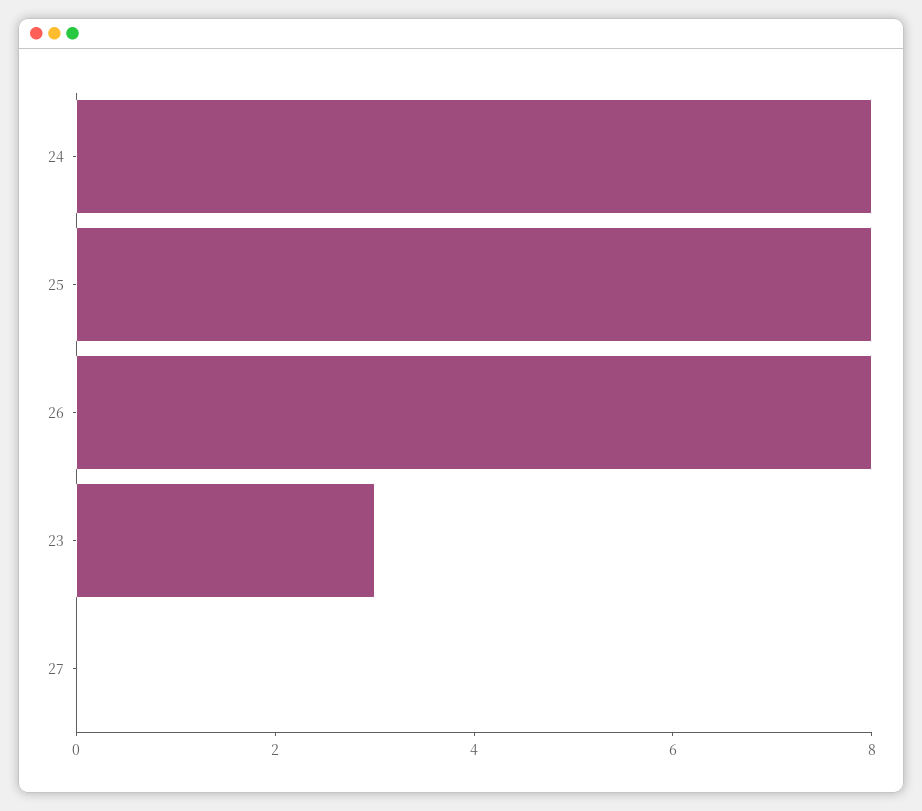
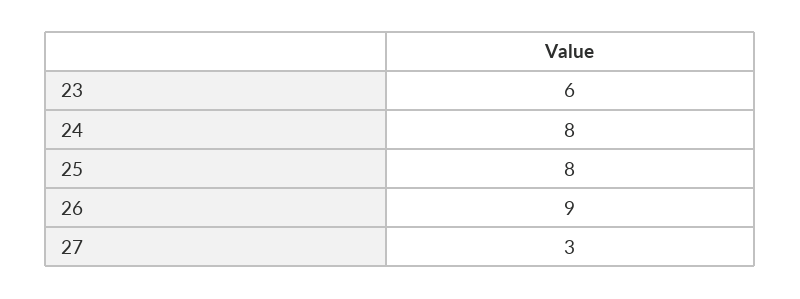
  {
    "24": 8,
    "25": 8,
-   "26": 8,
+   "26": 9,
-   "23": 3,
+   "23": 6,
-   "27": 0
+   "27": 3
  }

